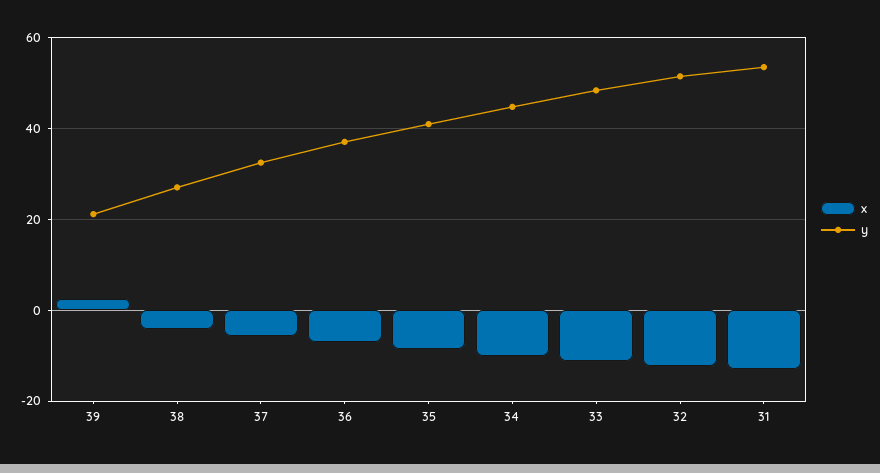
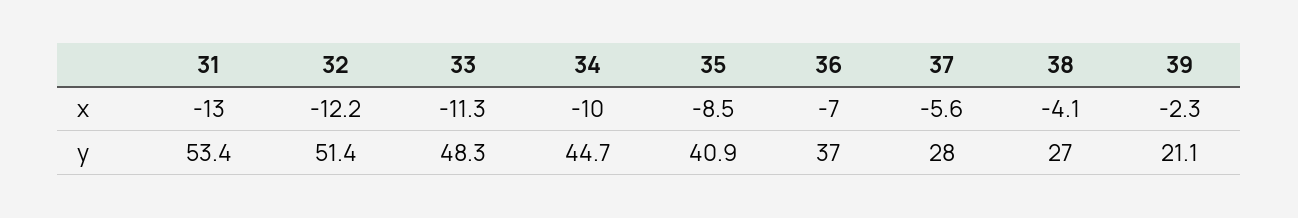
  {
    "x": {
-     "39": 2,
+     "39": -2.3,
      "38": -4.1,
      "37": -5.6,
      "36": -7,
      "35": -8.5,
      "34": -10,
      "33": -11.3,
      "32": -12.2,
      "31": -13
    },
    "y": {
      "39": 21.1,
      "38": 27,
-     "37": 32,
+     "37": 28,
      "36": 37,
      "35": 40.9,
      "34": 44.7,
      "33": 48.3,
      "32": 51.4,
      "31": 53.4
    }
  }

